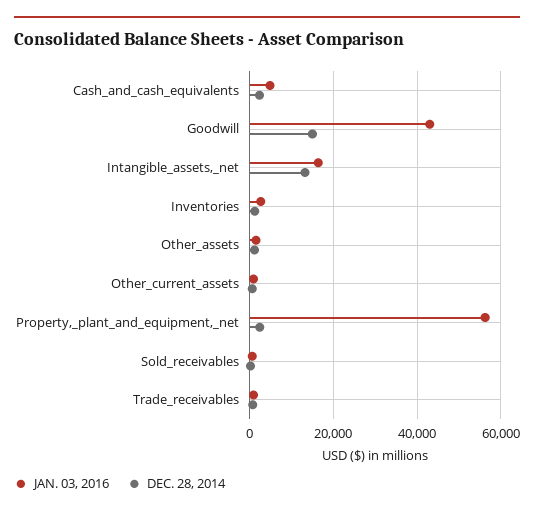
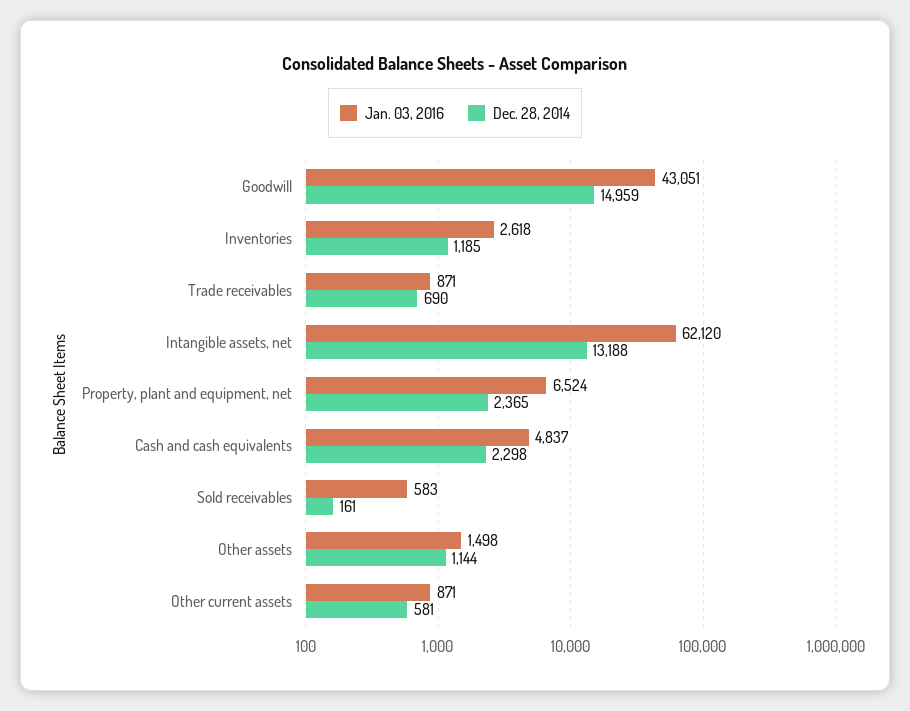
  {
    "JAN. 03, 2016": {
      "Cash_and_cash_equivalents": 4837,
      "Goodwill": 43051,
-     "Intangible_assets,_net": 16000,
+     "Intangible_assets,_net": 62120,
      "Inventories": 2618,
      "Other_assets": 1498,
      "Other_current_assets": 871,
-     "Property,_plant_and_equipment,_net": 56000,
+     "Property,_plant_and_equipment,_net": 6524,
      "Sold_receivables": 583,
      "Trade_receivables": 871
    },
    "DEC. 28, 2014": {
      "Cash_and_cash_equivalents": 2298,
      "Goodwill": 14959,
      "Intangible_assets,_net": 13188,
      "Inventories": 1185,
      "Other_assets": 1144,
      "Other_current_assets": 581,
      "Property,_plant_and_equipment,_net": 2365,
      "Sold_receivables": 161,
      "Trade_receivables": 690
    }
  }

